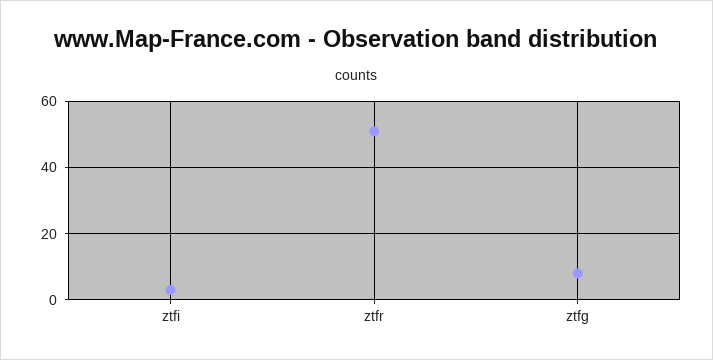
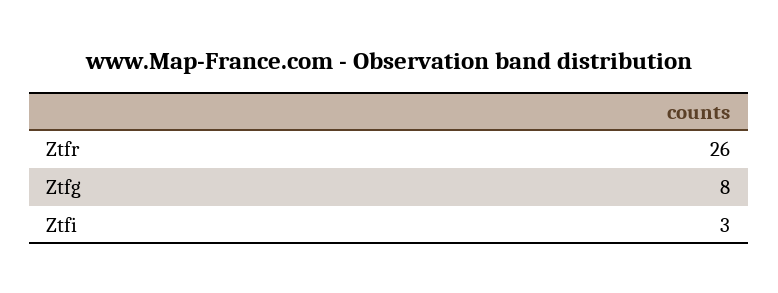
  {
    "ztfi": 3,
-   "ztfr": 50,
+   "ztfr": 26,
    "ztfg": 8
  }

